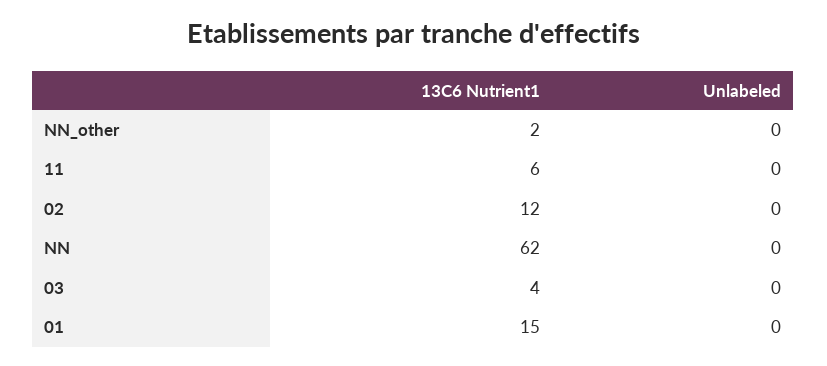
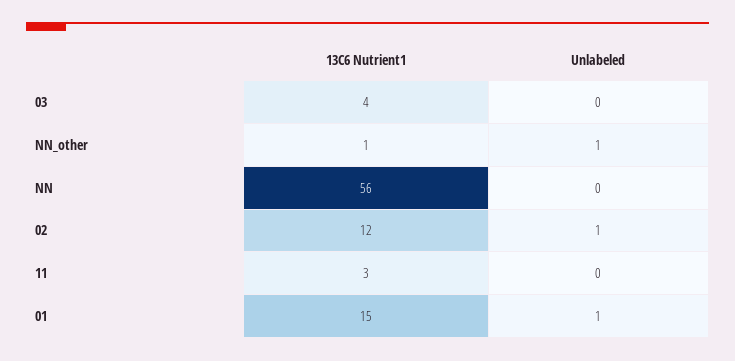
  {
    "13C6 Nutrient1": {
-     "NN_other": 2,
+     "NN_other": 1,
-     "11": 6,
+     "11": 3,
      "02": 12,
-     "NN": 62,
+     "NN": 56,
      "03": 4,
      "01": 15
    },
    "Unlabeled": {
-     "NN_other": 0,
+     "NN_other": 1,
      "11": 0,
-     "02": 0,
+     "02": 1,
      "NN": 0,
      "03": 0,
-     "01": 0
+     "01": 1
    }
  }

